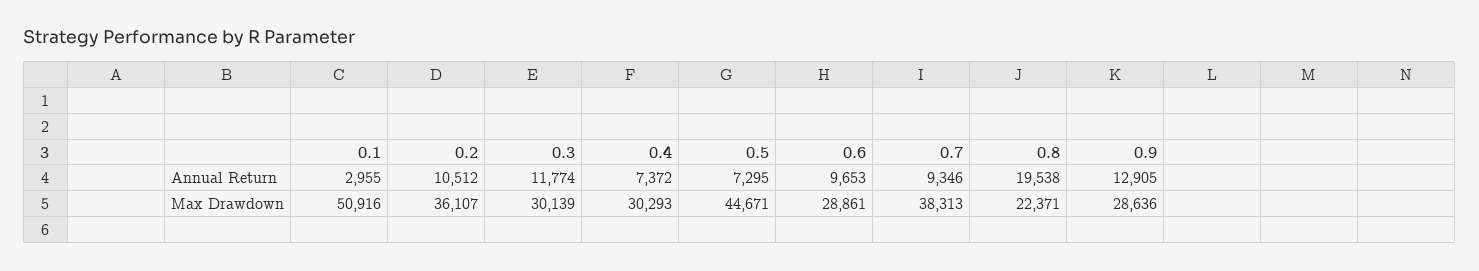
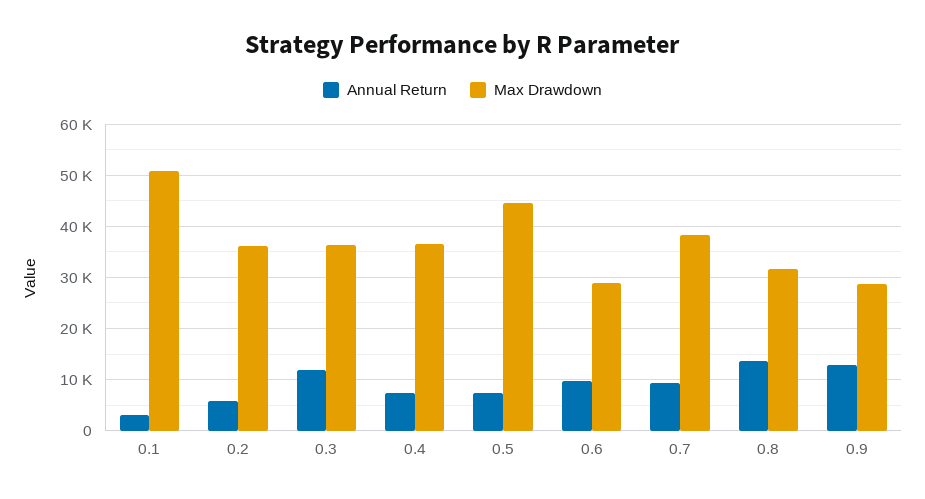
  {
    "Annual Return": {
      "0.1": 2955,
-     "0.2": 10512,
+     "0.2": 6000,
      "0.3": 11774,
      "0.4": 7372,
      "0.5": 7295,
      "0.6": 9653,
      "0.7": 9346,
-     "0.8": 19538,
+     "0.8": 14000,
      "0.9": 12905
    },
    "Max Drawdown": {
      "0.1": 50916,
      "0.2": 36107,
-     "0.3": 30139,
+     "0.3": 36000,
-     "0.4": 30293,
+     "0.4": 36000,
      "0.5": 44671,
      "0.6": 28861,
      "0.7": 38313,
-     "0.8": 22371,
+     "0.8": 32000,
      "0.9": 28636
    }
  }

